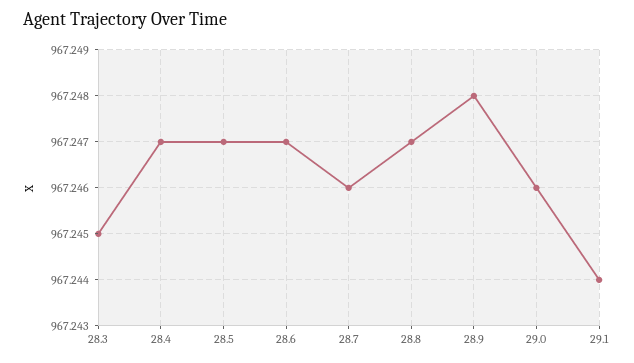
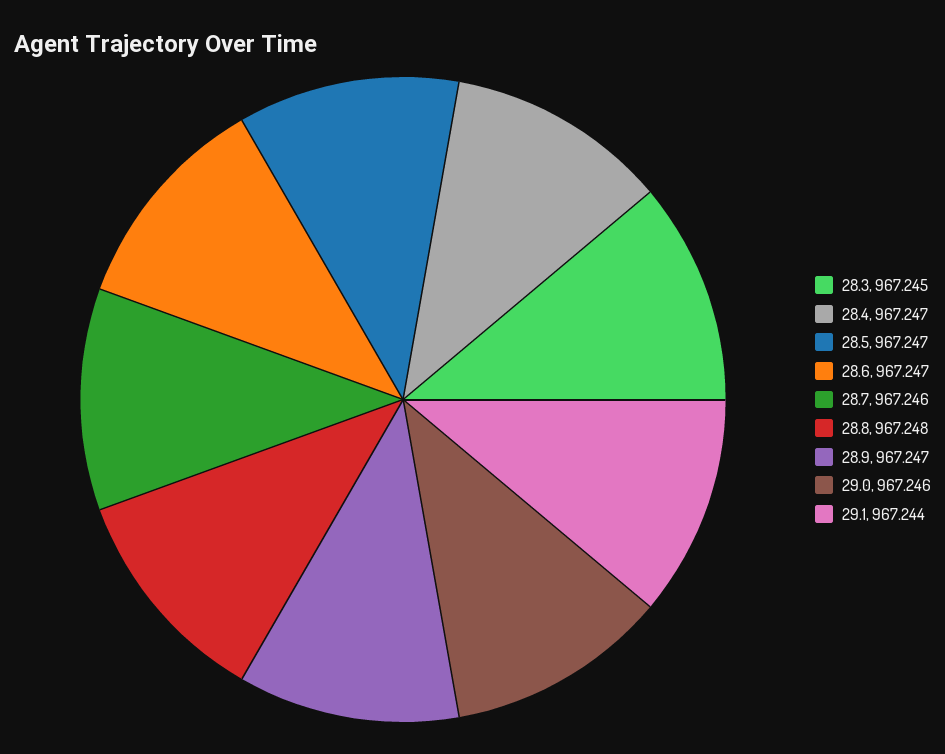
  {
    "28.3": 967.245,
    "28.4": 967.247,
    "28.5": 967.247,
    "28.6": 967.247,
    "28.7": 967.246,
-   "28.8": 967.247,
+   "28.8": 967.248,
-   "28.9": 967.248,
+   "28.9": 967.247,
    "29.0": 967.246,
    "29.1": 967.244
  }

